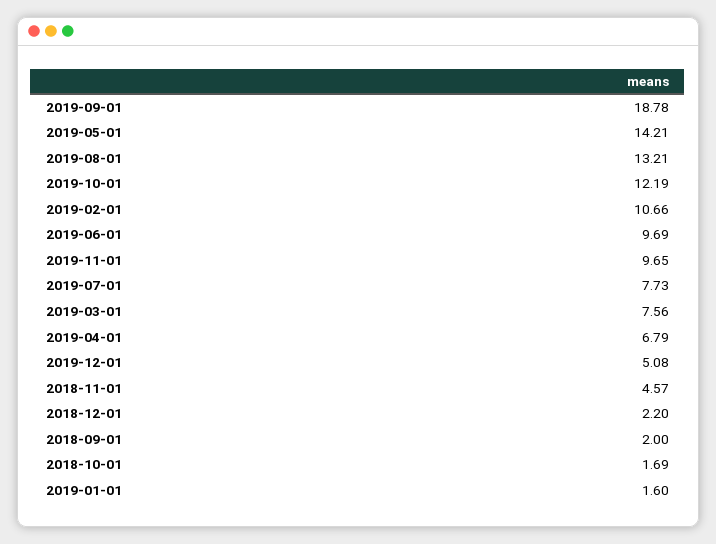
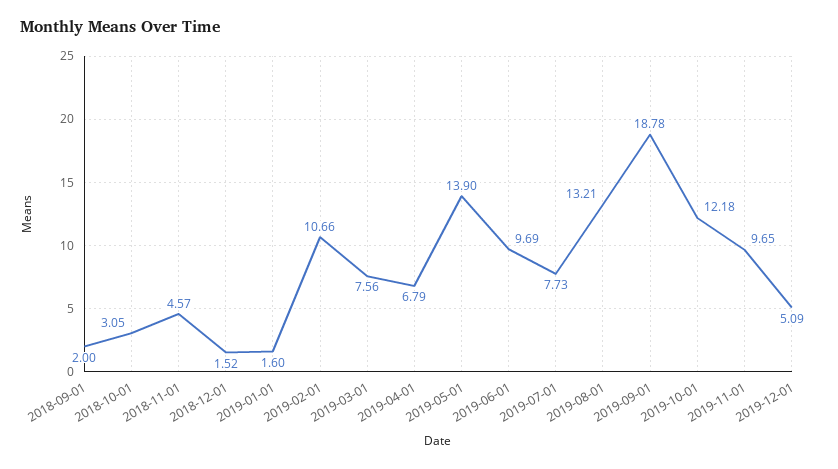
  {
    "2019-09-01": 18.78,
-   "2019-05-01": 14.21,
+   "2019-05-01": 13.9,
    "2019-08-01": 13.21,
-   "2019-10-01": 12.19,
+   "2019-10-01": 12.18,
    "2019-02-01": 10.66,
    "2019-06-01": 9.69,
    "2019-11-01": 9.65,
    "2019-07-01": 7.73,
    "2019-03-01": 7.56,
    "2019-04-01": 6.79,
-   "2019-12-01": 5.08,
+   "2019-12-01": 5.09,
    "2018-11-01": 4.57,
-   "2018-12-01": 2.2,
+   "2018-12-01": 1.52,
    "2018-09-01": 2,
-   "2018-10-01": 1.69,
+   "2018-10-01": 3.05,
    "2019-01-01": 1.6
  }

